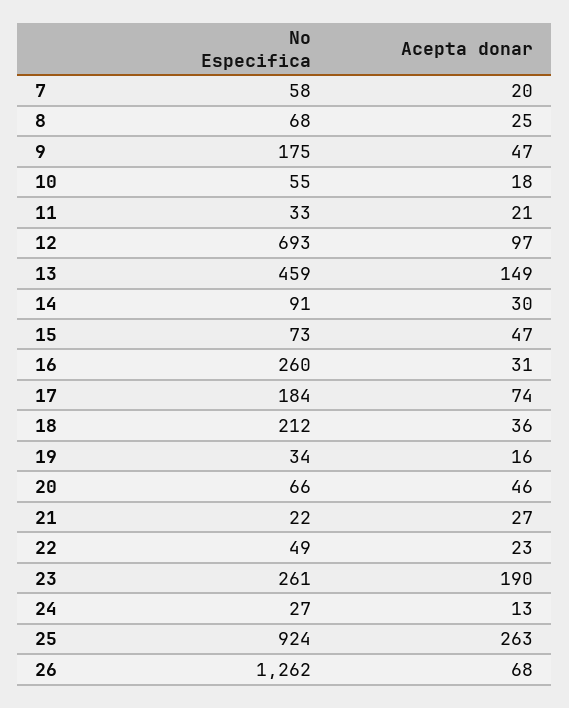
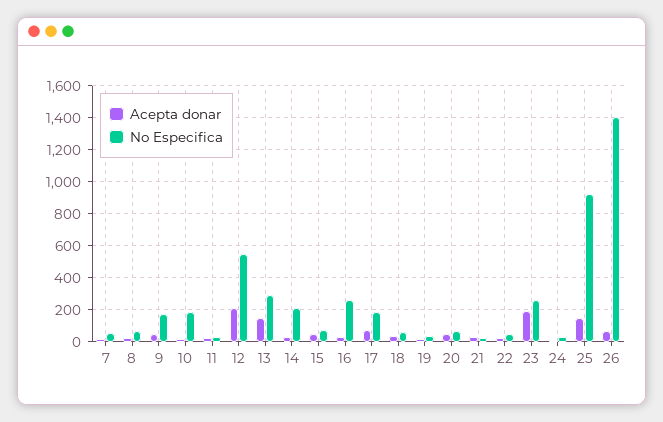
  {
    "No Especifica": {
      "7": 58,
      "8": 68,
      "9": 175,
-     "10": 55,
+     "10": 200,
      "11": 33,
-     "12": 693,
+     "12": 550,
-     "13": 459,
+     "13": 300,
-     "14": 91,
+     "14": 200,
      "15": 73,
      "16": 260,
      "17": 184,
-     "18": 212,
+     "18": 50,
      "19": 34,
      "20": 66,
      "21": 22,
      "22": 49,
      "23": 261,
      "24": 27,
      "25": 924,
-     "26": 1262
+     "26": 1400
    },
    "Acepta donar": {
      "7": 20,
      "8": 25,
      "9": 47,
      "10": 18,
      "11": 21,
-     "12": 97,
+     "12": 200,
      "13": 149,
      "14": 30,
      "15": 47,
      "16": 31,
      "17": 74,
      "18": 36,
      "19": 16,
      "20": 46,
      "21": 27,
      "22": 23,
      "23": 190,
      "24": 13,
-     "25": 263,
+     "25": 150,
      "26": 68
    }
  }

